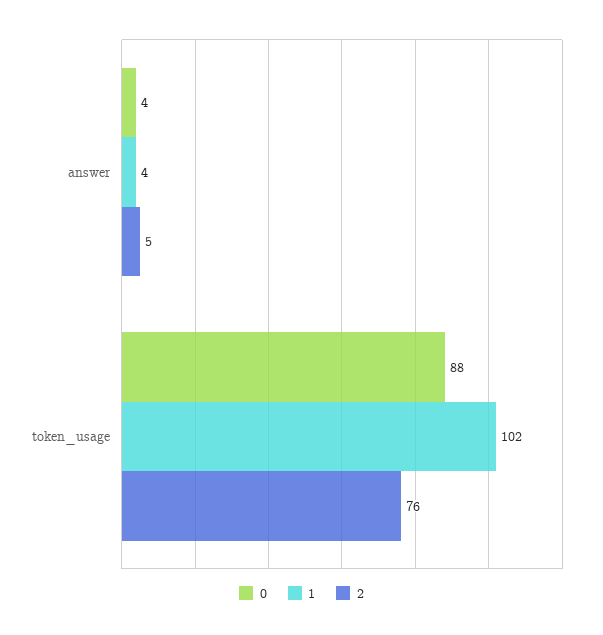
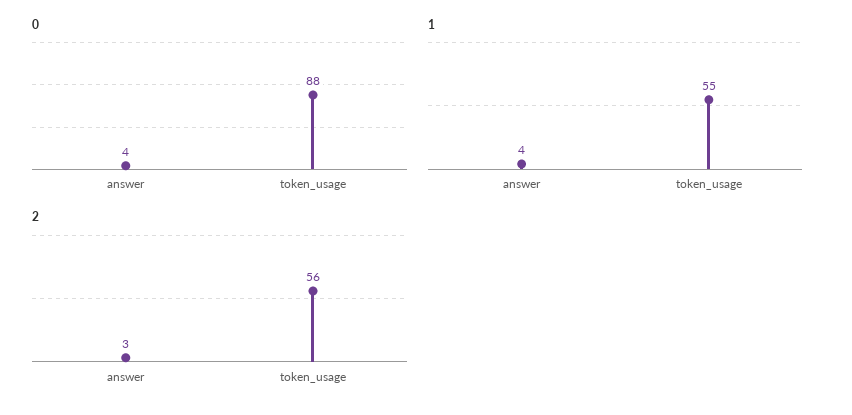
  {
    "0": {
      "answer": 4,
      "token_usage": 88
    },
    "1": {
      "answer": 4,
-     "token_usage": 102
+     "token_usage": 55
    },
    "2": {
-     "answer": 5,
+     "answer": 3,
-     "token_usage": 76
+     "token_usage": 56
    }
  }

